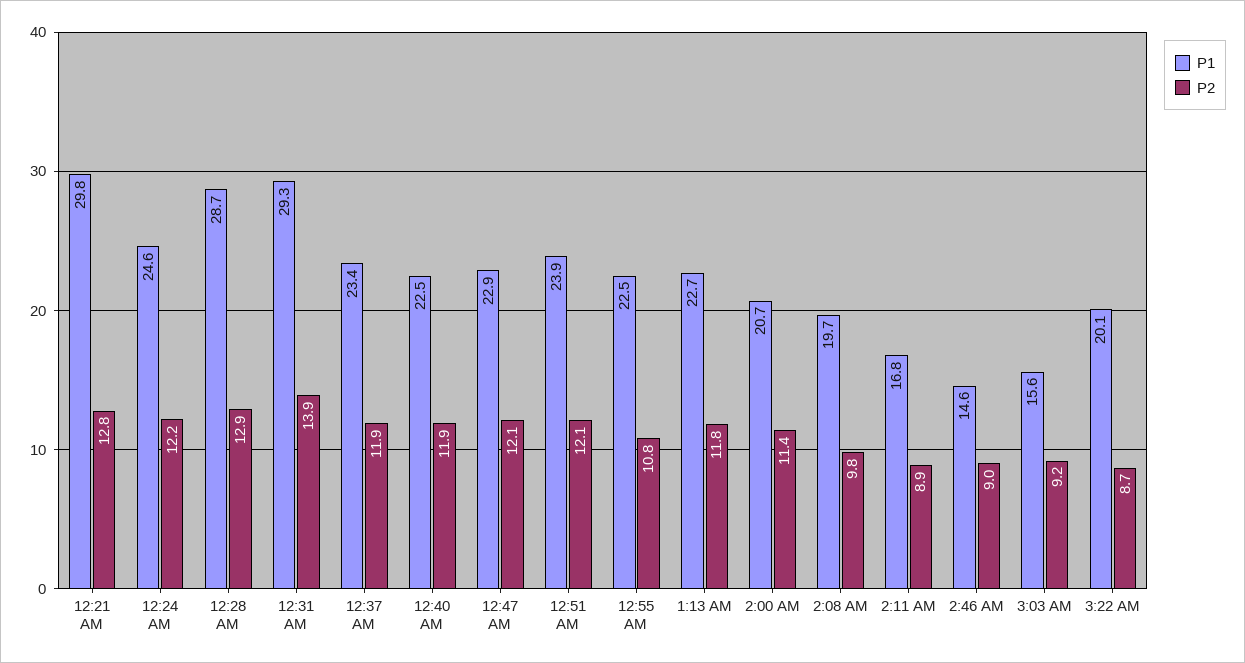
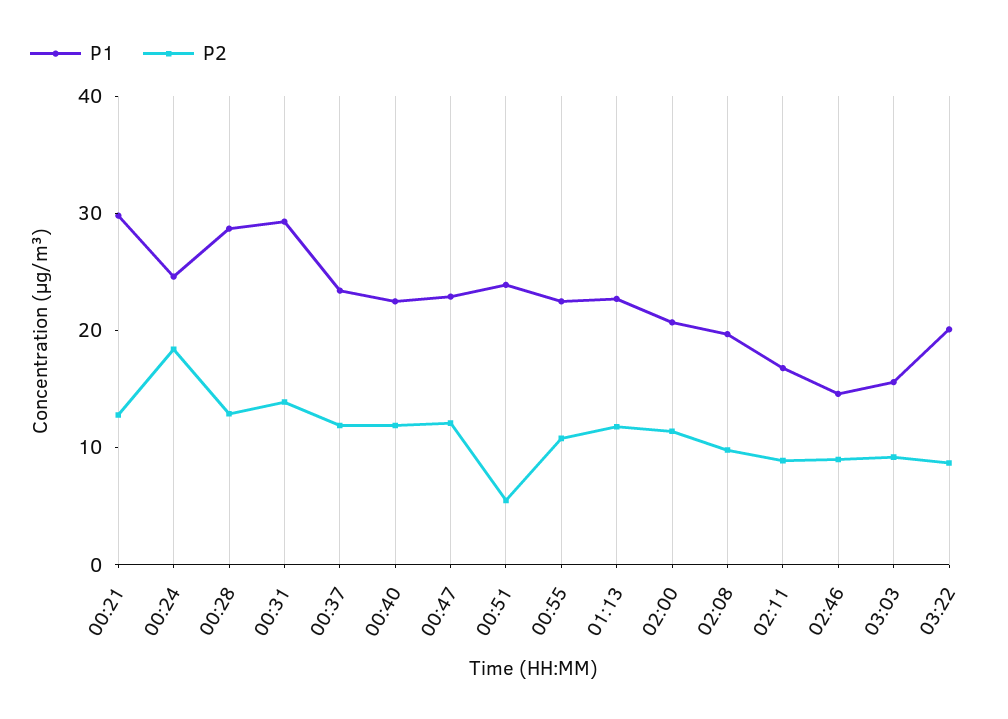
  {
    "P1": {
      "12:21 AM": 29.8,
      "12:24 AM": 24.6,
      "12:28 AM": 28.7,
      "12:31 AM": 29.3,
      "12:37 AM": 23.4,
      "12:40 AM": 22.5,
      "12:47 AM": 22.9,
      "12:51 AM": 23.9,
      "12:55 AM": 22.5,
      "1:13 AM": 22.7,
      "2:00 AM": 20.7,
      "2:08 AM": 19.7,
      "2:11 AM": 16.8,
      "2:46 AM": 14.6,
      "3:03 AM": 15.6,
      "3:22 AM": 20.1
    },
    "P2": {
      "12:21 AM": 12.8,
-     "12:24 AM": 12.2,
+     "12:24 AM": 18,
      "12:28 AM": 12.9,
      "12:31 AM": 13.9,
      "12:37 AM": 11.9,
      "12:40 AM": 11.9,
      "12:47 AM": 12.1,
-     "12:51 AM": 12.1,
+     "12:51 AM": 6,
      "12:55 AM": 10.8,
      "1:13 AM": 11.8,
      "2:00 AM": 11.4,
      "2:08 AM": 9.8,
      "2:11 AM": 8.9,
      "2:46 AM": 9,
      "3:03 AM": 9.2,
      "3:22 AM": 8.7
    }
  }

